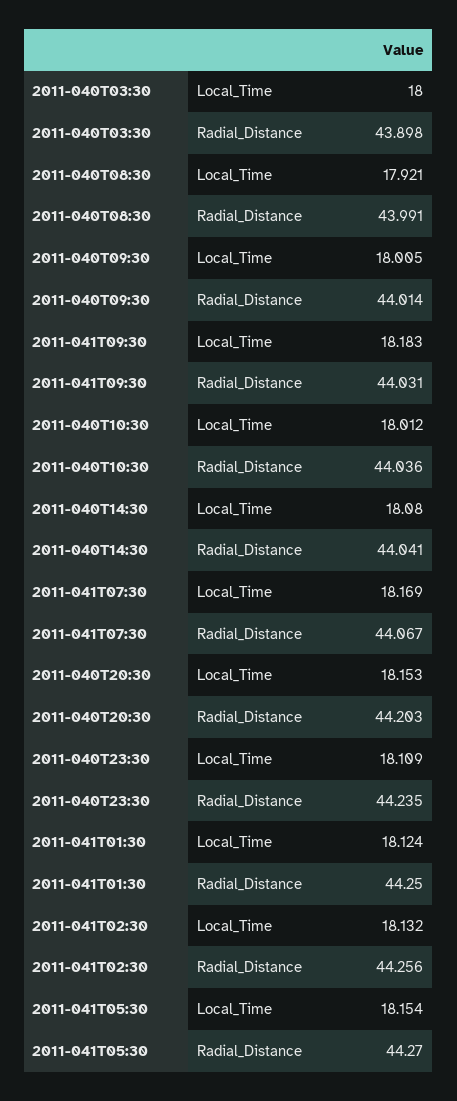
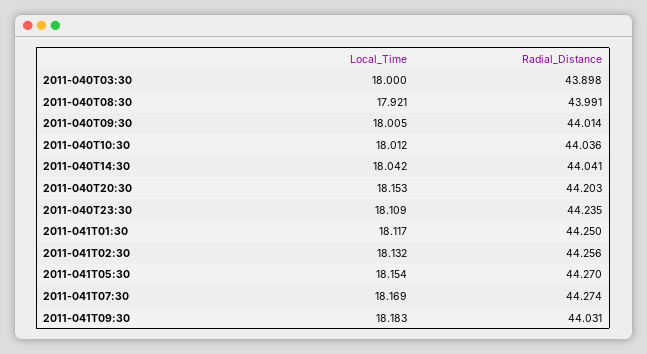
  {
    "2011-040T03:30": {
      "Local_Time": 18,
      "Radial_Distance": 43.898
    },
    "2011-040T08:30": {
      "Local_Time": 17.921,
      "Radial_Distance": 43.991
    },
    "2011-040T09:30": {
      "Local_Time": 18.005,
      "Radial_Distance": 44.014
    },
    "2011-041T09:30": {
      "Local_Time": 18.183,
      "Radial_Distance": 44.031
    },
    "2011-040T10:30": {
      "Local_Time": 18.012,
      "Radial_Distance": 44.036
    },
    "2011-040T14:30": {
-     "Local_Time": 18.08,
+     "Local_Time": 18.042,
      "Radial_Distance": 44.041
    },
    "2011-041T07:30": {
      "Local_Time": 18.169,
-     "Radial_Distance": 44.067
+     "Radial_Distance": 44.274
    },
    "2011-040T20:30": {
      "Local_Time": 18.153,
      "Radial_Distance": 44.203
    },
    "2011-040T23:30": {
      "Local_Time": 18.109,
      "Radial_Distance": 44.235
    },
    "2011-041T01:30": {
-     "Local_Time": 18.124,
+     "Local_Time": 18.117,
      "Radial_Distance": 44.25
    },
    "2011-041T02:30": {
      "Local_Time": 18.132,
      "Radial_Distance": 44.256
    },
    "2011-041T05:30": {
      "Local_Time": 18.154,
      "Radial_Distance": 44.27
    }
  }

